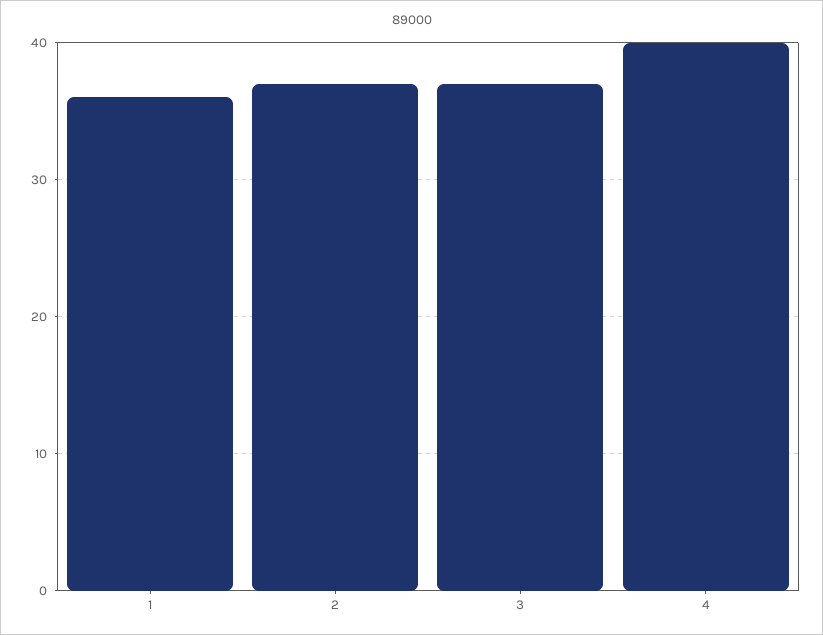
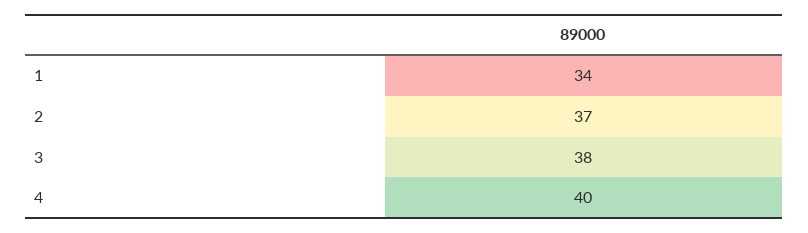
  {
-   "1": 36,
+   "1": 34,
    "2": 37,
-   "3": 37,
+   "3": 38,
    "4": 40
  }

